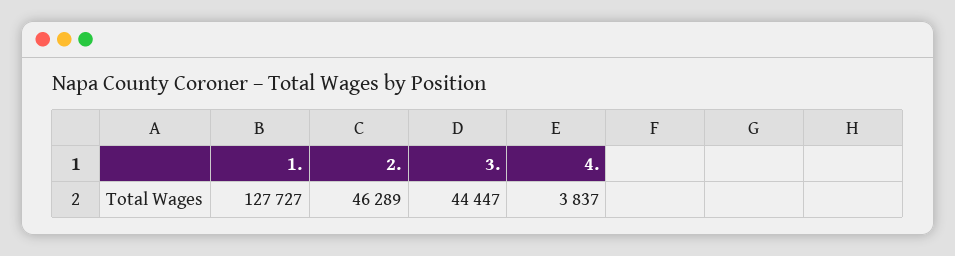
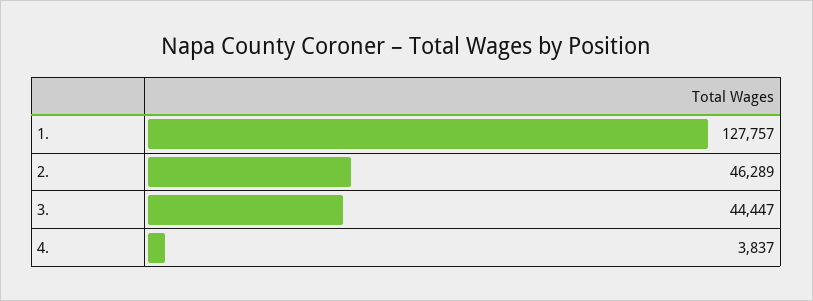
  {
-   "1.": 127727,
+   "1.": 127757,
    "2.": 46289,
    "3.": 44447,
    "4.": 3837
  }

